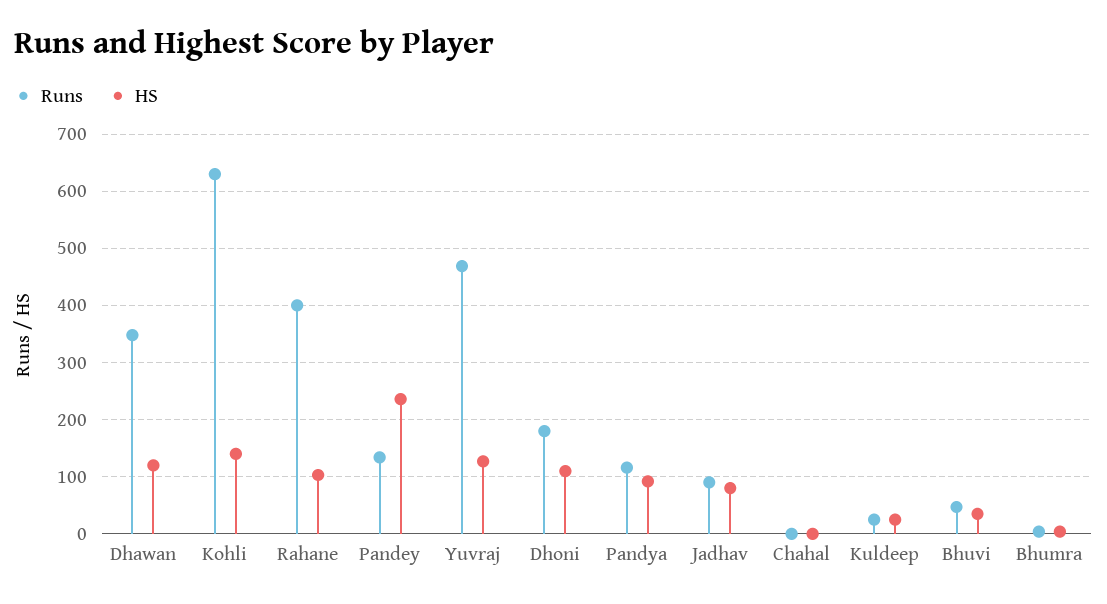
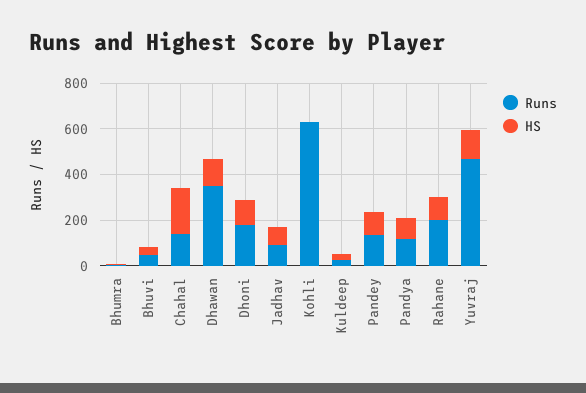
  {
    "Runs": {
      "Dhawan": 340,
      "Kohli": 640,
-     "Rahane": 400,
+     "Rahane": 200,
      "Pandey": 140,
      "Yuvraj": 460,
      "Dhoni": 180,
      "Pandya": 120,
      "Jadhav": 100,
-     "Chahal": 0,
+     "Chahal": 150,
      "Kuldeep": 20,
      "Bhuvi": 40,
      "Bhumra": 0
    },
    "HS": {
      "Dhawan": 120,
-     "Kohli": 140,
+     "Kohli": 0,
      "Rahane": 100,
-     "Pandey": 240,
+     "Pandey": 100,
      "Yuvraj": 120,
      "Dhoni": 120,
      "Pandya": 100,
      "Jadhav": 80,
-     "Chahal": 0,
+     "Chahal": 200,
      "Kuldeep": 20,
      "Bhuvi": 40,
      "Bhumra": 0
    }
  }

